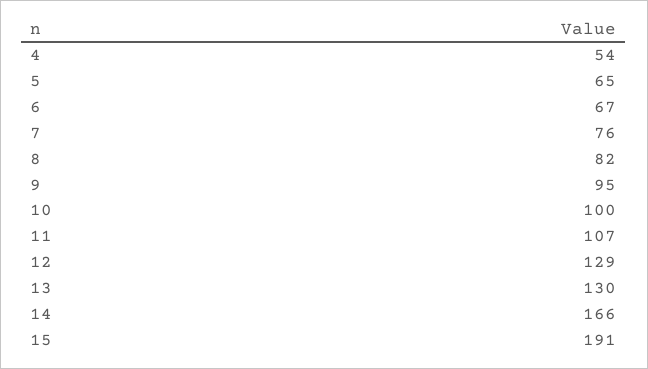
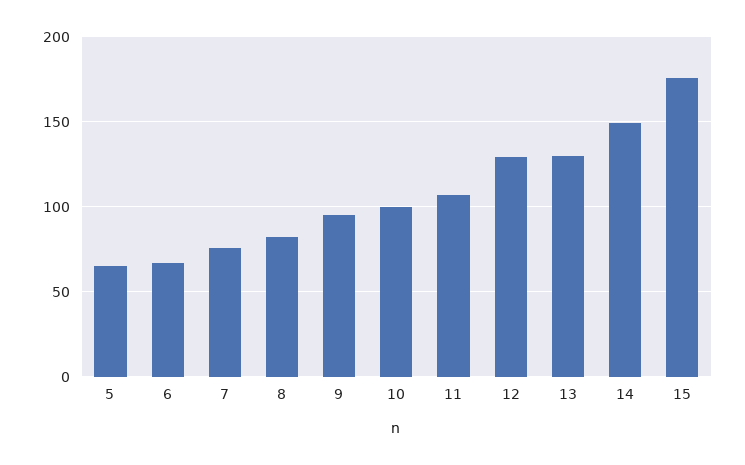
  {
-   "4": 54,
    "5": 65,
    "6": 67,
    "7": 76,
    "8": 82,
    "9": 95,
    "10": 100,
    "11": 107,
    "12": 129,
    "13": 130,
-   "14": 166,
+   "14": 150,
-   "15": 191
+   "15": 175
  }

